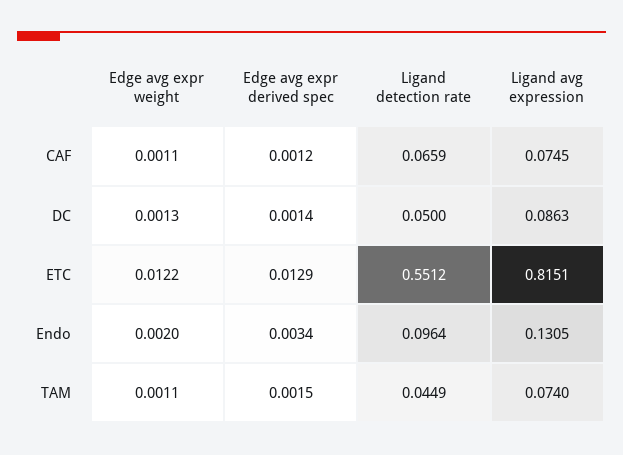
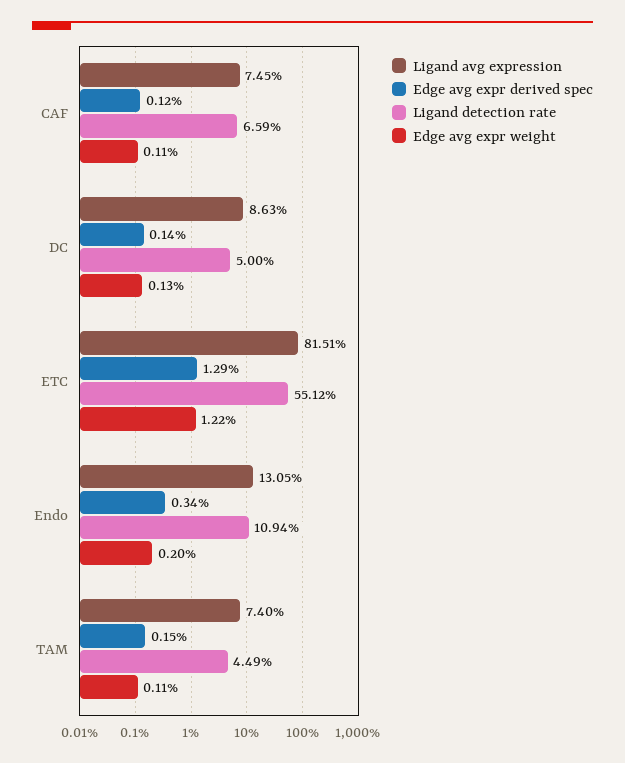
  {
    "Edge avg expr weight": {
      "CAF": 0.0011,
      "DC": 0.0013,
      "ETC": 0.0122,
      "Endo": 0.002,
      "TAM": 0.0011
    },
    "Edge avg expr derived spec": {
      "CAF": 0.0012,
      "DC": 0.0014,
      "ETC": 0.0129,
      "Endo": 0.0034,
      "TAM": 0.0015
    },
    "Ligand detection rate": {
      "CAF": 0.0659,
      "DC": 0.05,
      "ETC": 0.5512,
-     "Endo": 0.0964,
+     "Endo": 0.1094,
      "TAM": 0.0449
    },
    "Ligand avg expression": {
      "CAF": 0.0745,
      "DC": 0.0863,
      "ETC": 0.8151,
      "Endo": 0.1305,
      "TAM": 0.074
    }
  }

